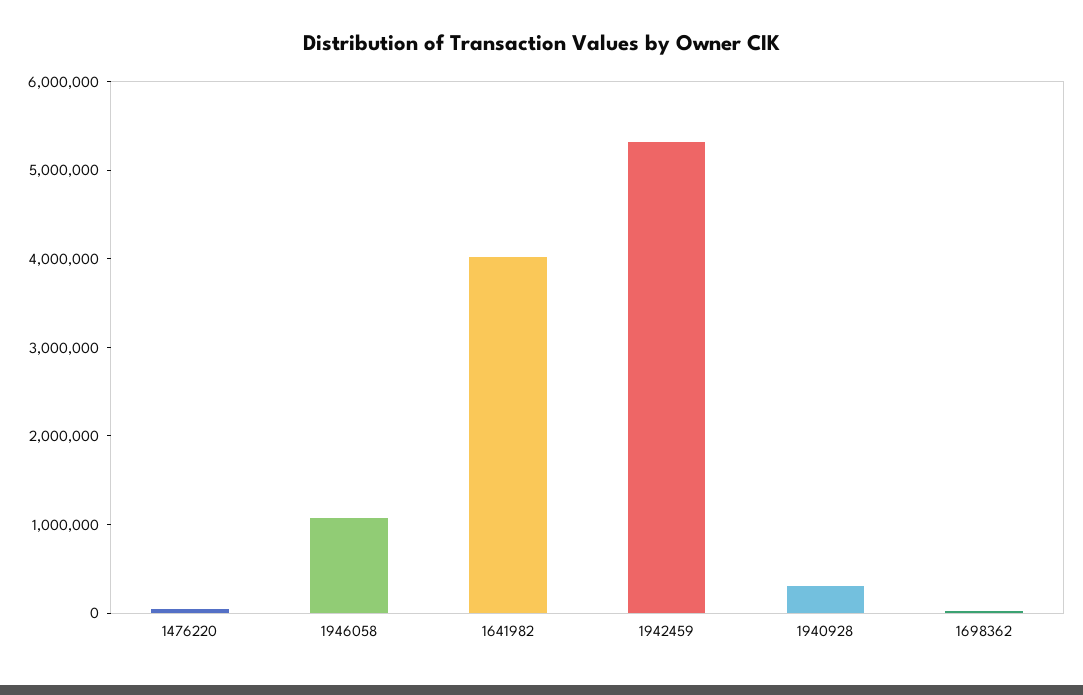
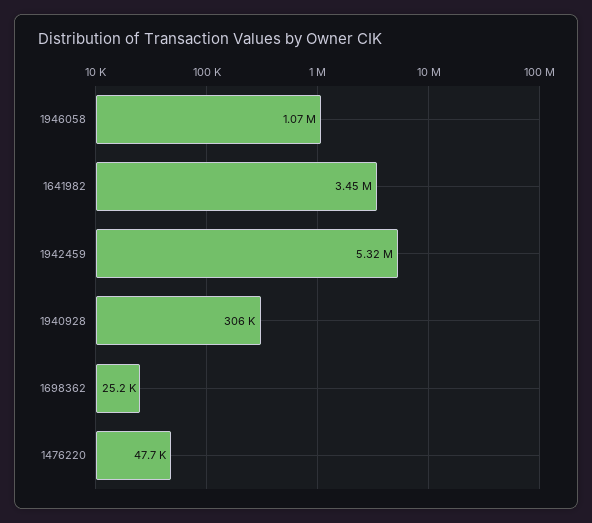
  {
    "1476220": 47700,
    "1946058": 1070000,
-   "1641982": 4000000,
+   "1641982": 3450000,
    "1942459": 5320000,
    "1940928": 306000,
    "1698362": 25200
  }

